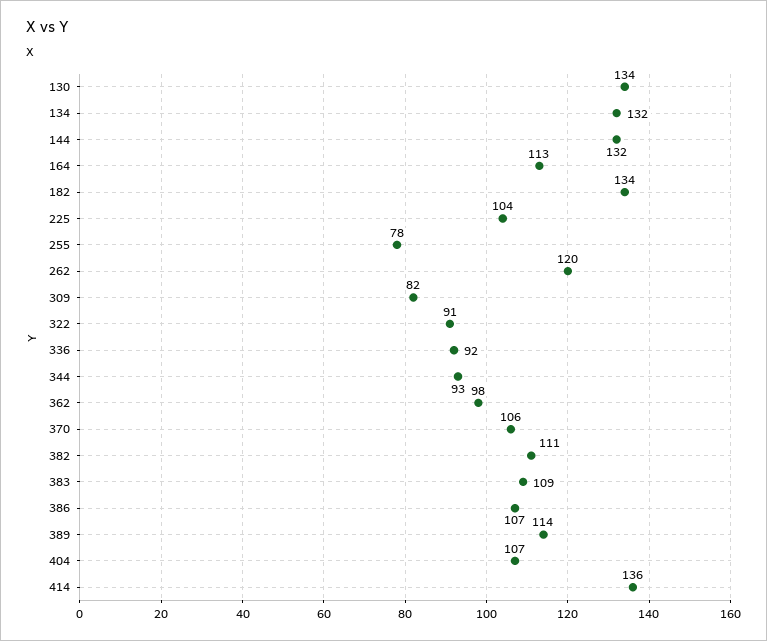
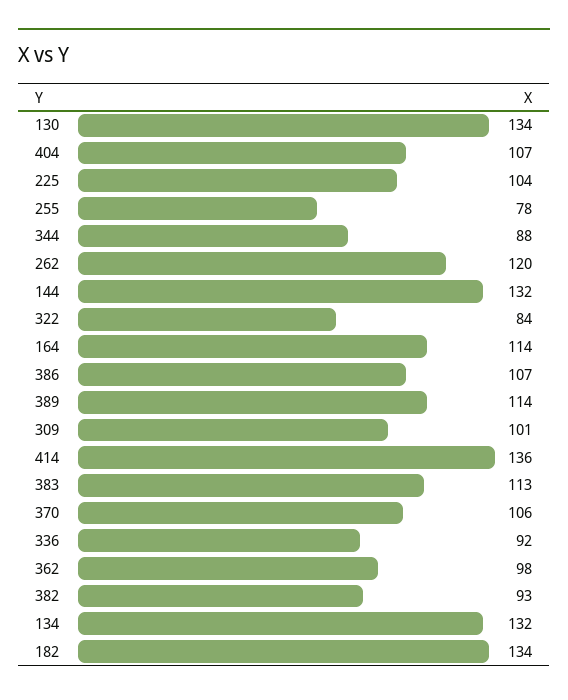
  {
    "130": 134,
    "134": 132,
    "144": 132,
-   "164": 113,
+   "164": 114,
    "182": 134,
    "225": 104,
    "255": 78,
    "262": 120,
-   "309": 82,
+   "309": 101,
-   "322": 91,
+   "322": 84,
    "336": 92,
-   "344": 93,
+   "344": 88,
    "362": 98,
    "370": 106,
-   "382": 111,
+   "382": 93,
-   "383": 109,
+   "383": 113,
    "386": 107,
    "389": 114,
    "404": 107,
    "414": 136
  }

